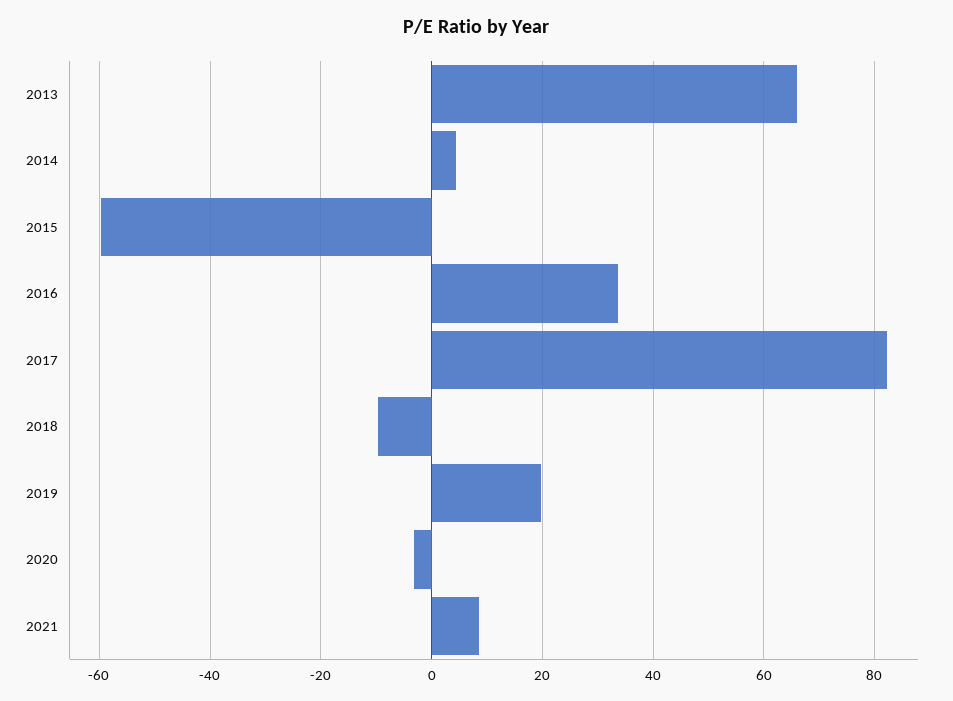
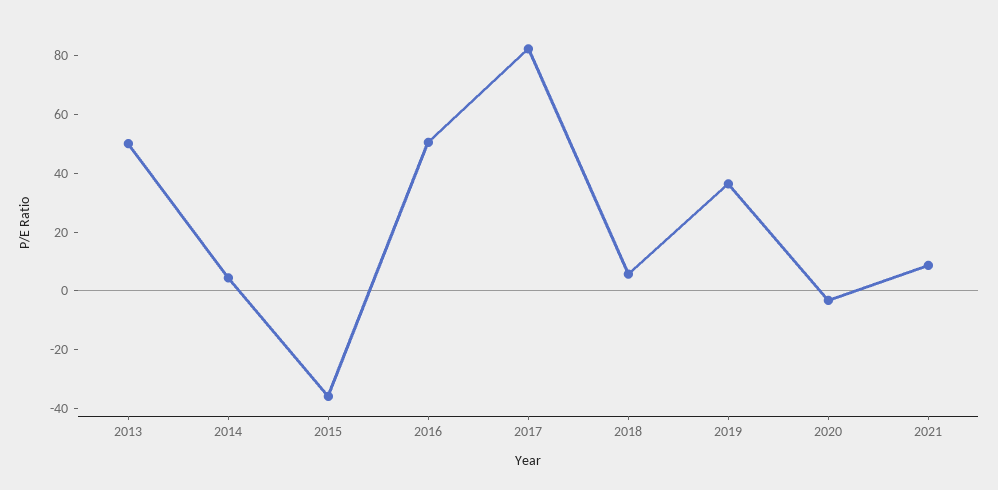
  {
-   "2013": 66,
+   "2013": 50,
    "2014": 4,
-   "2015": -60,
+   "2015": -35,
-   "2016": 34,
+   "2016": 50,
    "2017": 82,
-   "2018": -10,
+   "2018": 5,
-   "2019": 20,
+   "2019": 35,
    "2020": -4,
    "2021": 8
  }

